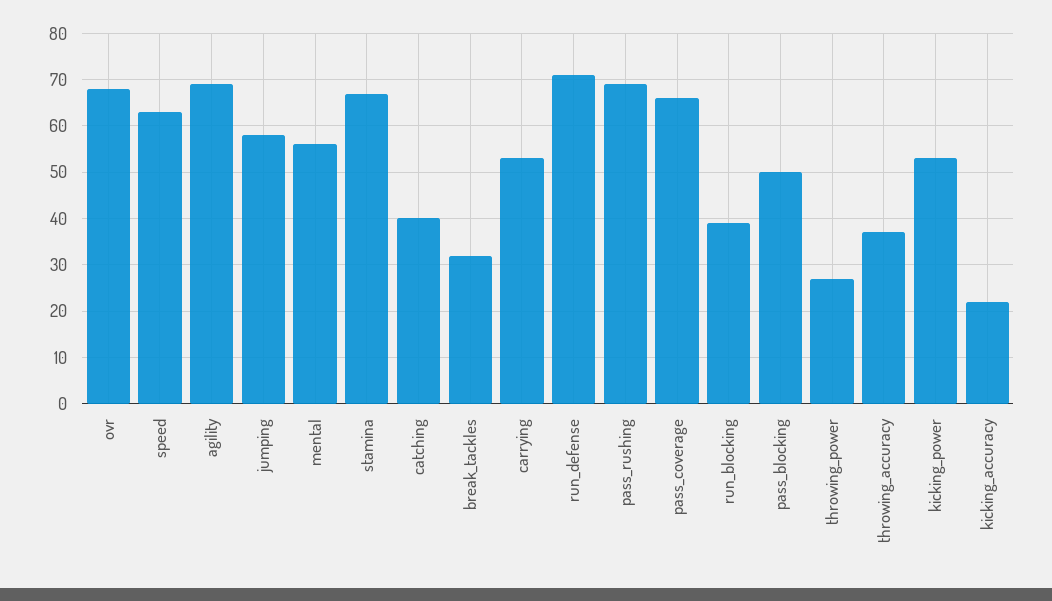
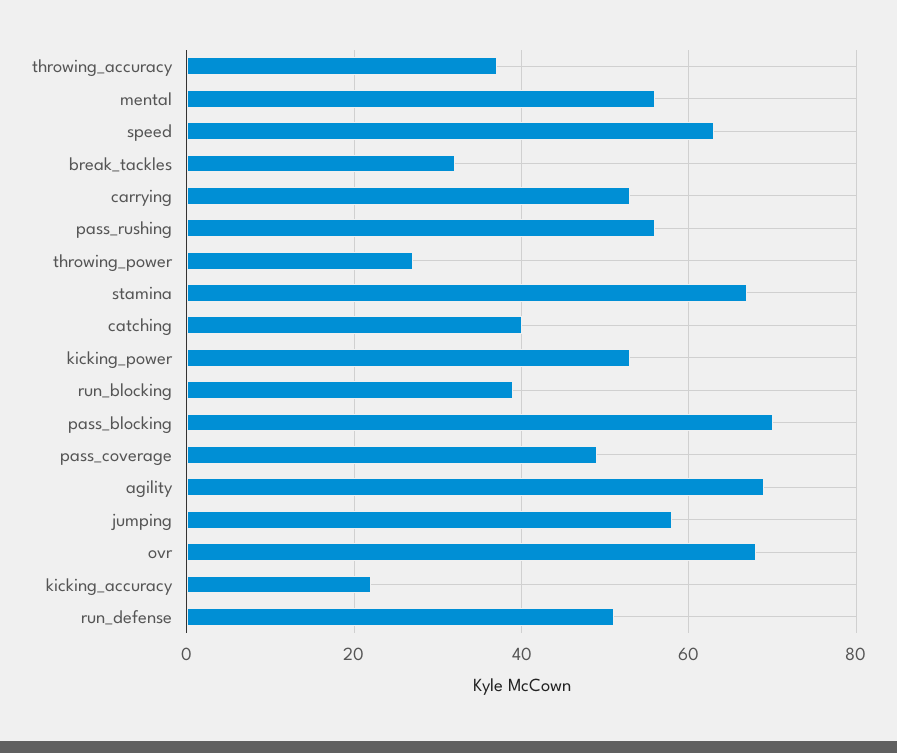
  {
    "ovr": 70,
    "speed": 65,
    "agility": 70,
    "jumping": 60,
    "mental": 55,
    "stamina": 65,
    "catching": 40,
    "break_tackles": 30,
    "carrying": 55,
-   "run_defense": 70,
+   "run_defense": 50,
-   "pass_rushing": 70,
+   "pass_rushing": 55,
-   "pass_coverage": 65,
+   "pass_coverage": 50,
    "run_blocking": 40,
-   "pass_blocking": 50,
+   "pass_blocking": 70,
    "throwing_power": 25,
    "throwing_accuracy": 35,
    "kicking_power": 55,
    "kicking_accuracy": 20
  }

